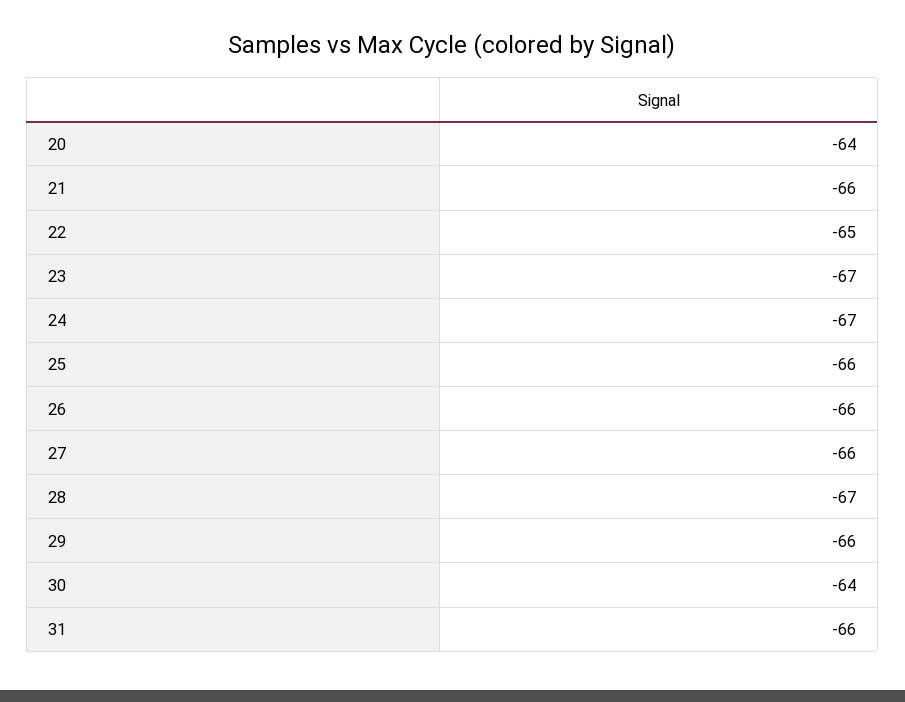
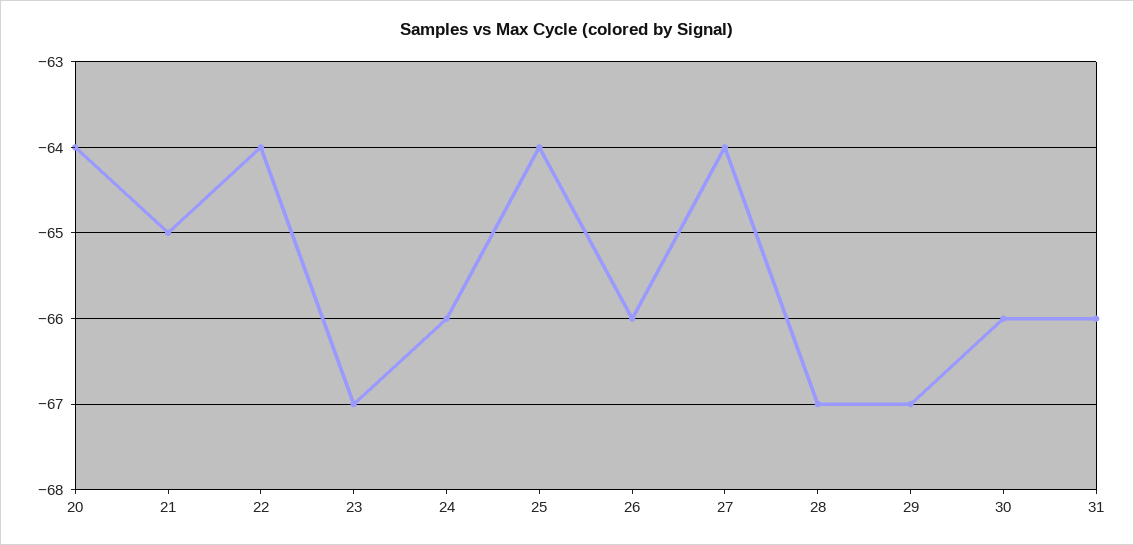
  {
    "20": -64,
-   "21": -66,
+   "21": -65,
-   "22": -65,
+   "22": -64,
    "23": -67,
-   "24": -67,
+   "24": -66,
-   "25": -66,
+   "25": -64,
    "26": -66,
-   "27": -66,
+   "27": -64,
    "28": -67,
-   "29": -66,
+   "29": -67,
-   "30": -64,
+   "30": -66,
    "31": -66
  }

